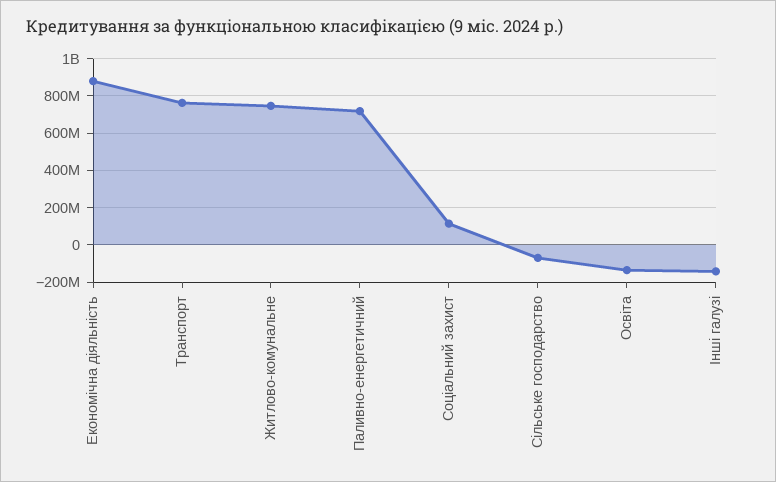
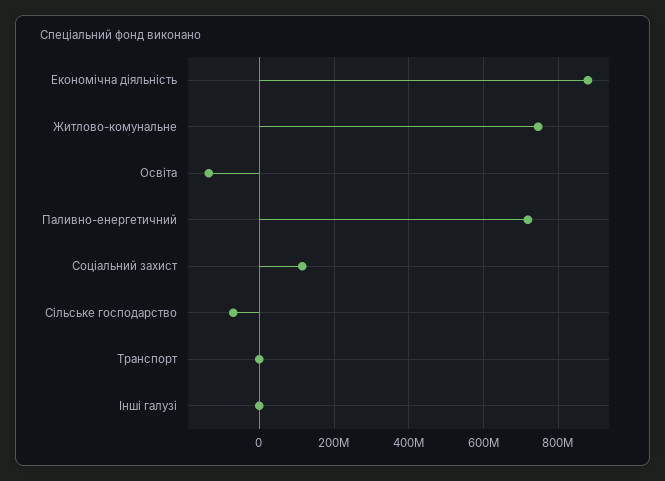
  {
    "Економічна діяльність": 880000000,
-   "Транспорт": 750000000,
+   "Транспорт": 0,
    "Житлово-комунальне": 740000000,
    "Паливно-енергетичний": 720000000,
    "Соціальний захист": 120000000,
    "Сільське господарство": -60000000,
    "Освіта": -140000000,
-   "Інші галузі": -150000000
+   "Інші галузі": 0
  }

